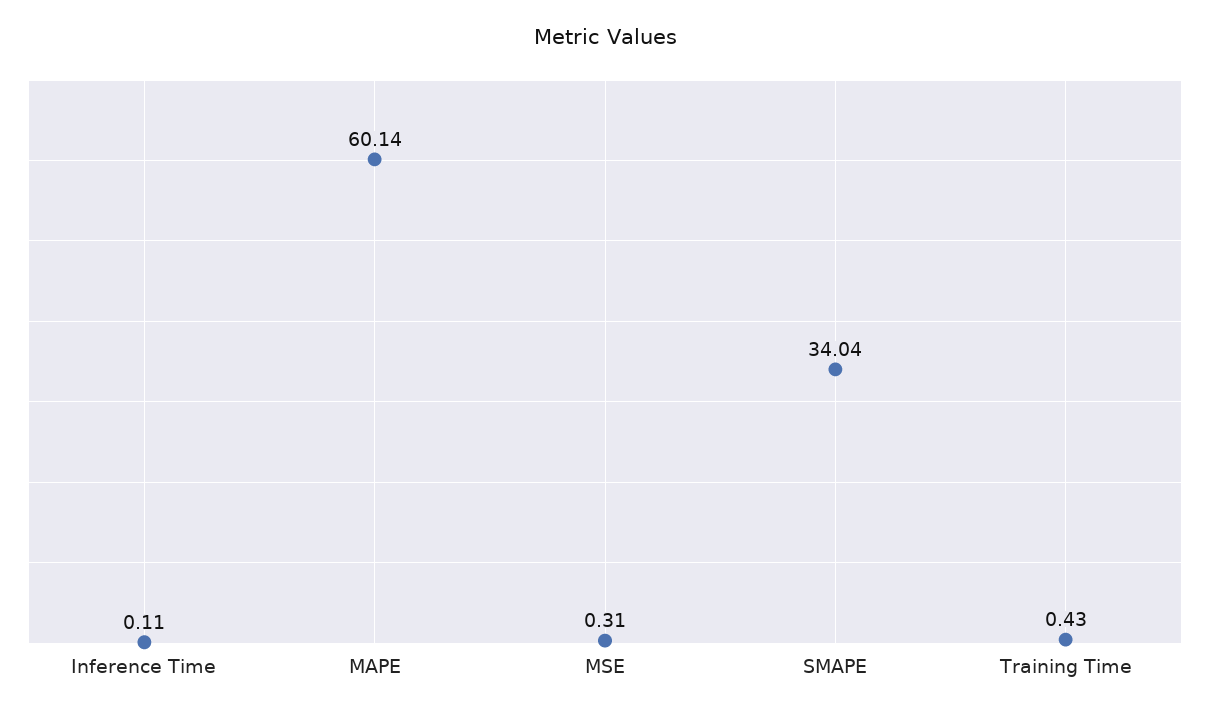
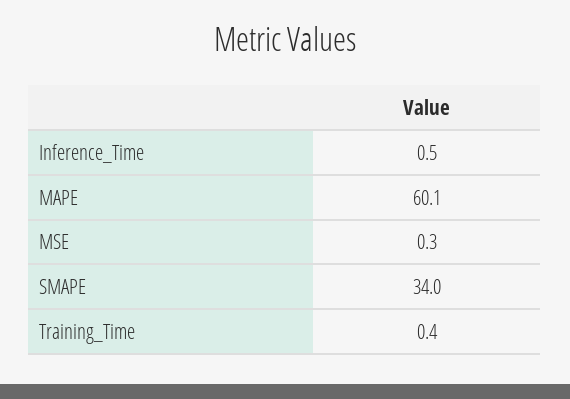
  {
-   "Inference Time": 0.11,
+   "Inference Time": 0.5,
    "MAPE": 60.14,
    "MSE": 0.31,
    "SMAPE": 34.04,
    "Training Time": 0.43
  }

